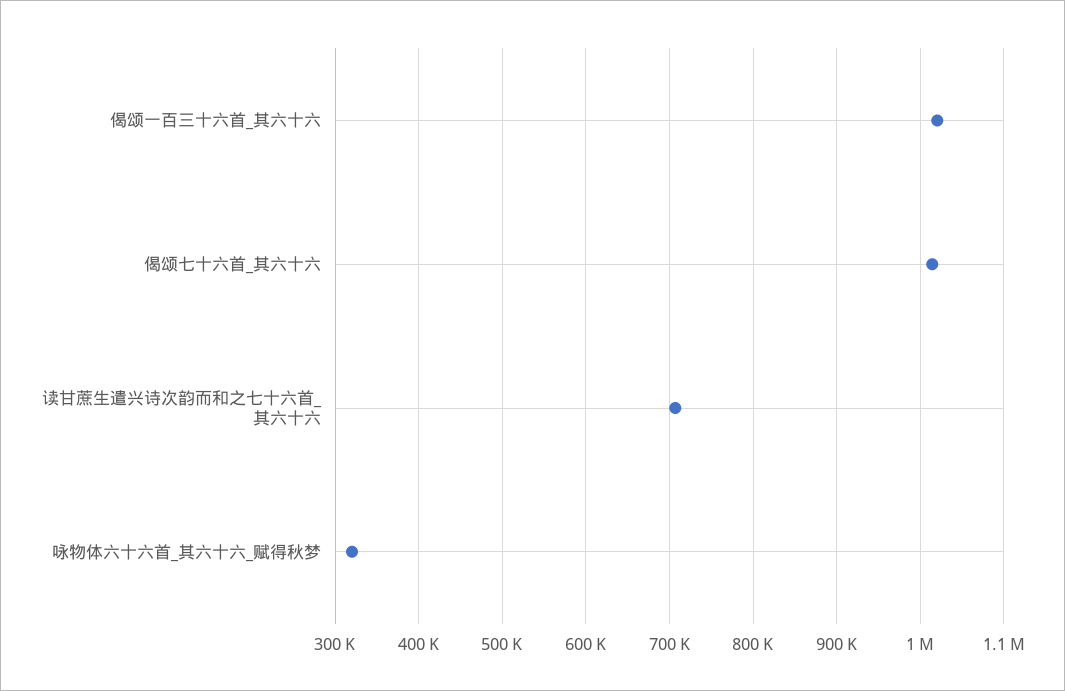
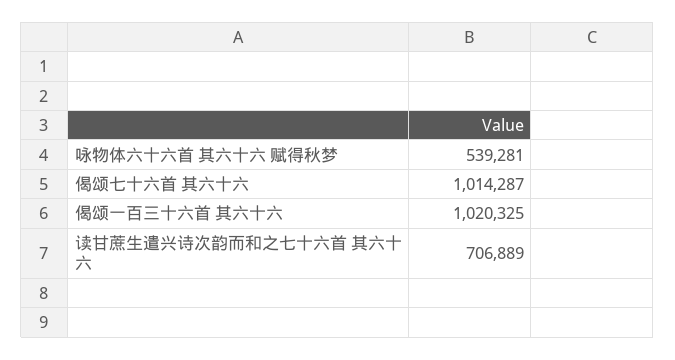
  {
    "偈颂一百三十六首_其六十六": 1020325,
    "偈颂七十六首_其六十六": 1014287,
    "读甘蔗生遣兴诗次韵而和之七十六首_其六十六": 706889,
-   "咏物体六十六首_其六十六_赋得秋梦": 320000
+   "咏物体六十六首_其六十六_赋得秋梦": 539281
  }

